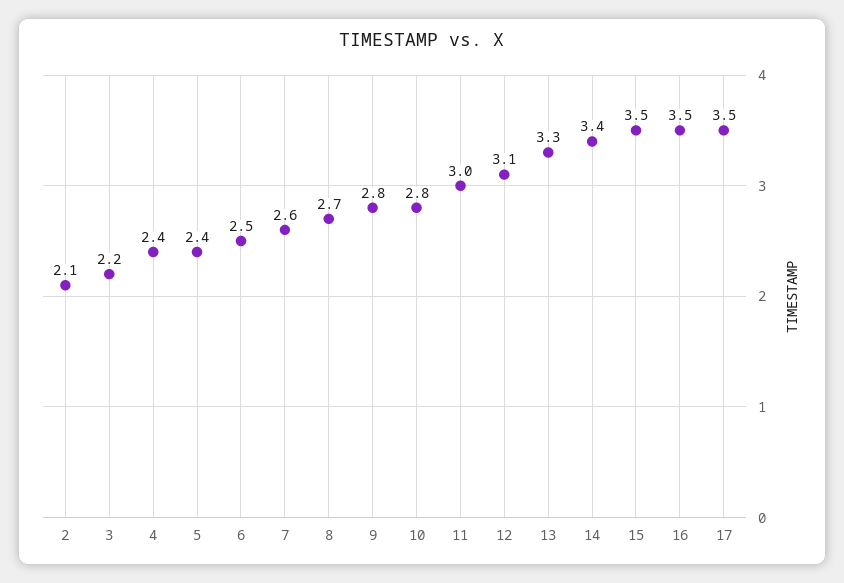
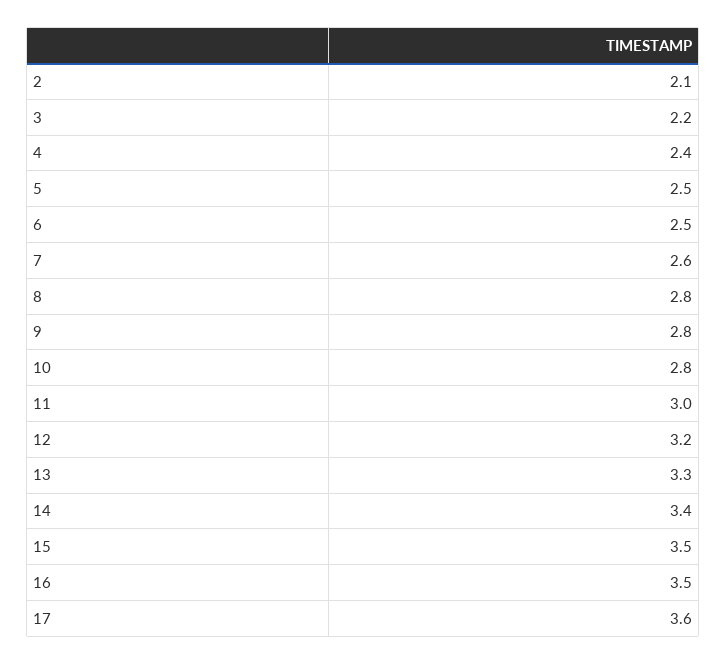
  {
    "2": 2.1,
    "3": 2.2,
    "4": 2.4,
-   "5": 2.4,
+   "5": 2.5,
    "6": 2.5,
    "7": 2.6,
-   "8": 2.7,
+   "8": 2.8,
    "9": 2.8,
    "10": 2.8,
    "11": 3,
-   "12": 3.1,
+   "12": 3.2,
    "13": 3.3,
    "14": 3.4,
    "15": 3.5,
    "16": 3.5,
-   "17": 3.5
+   "17": 3.6
  }

